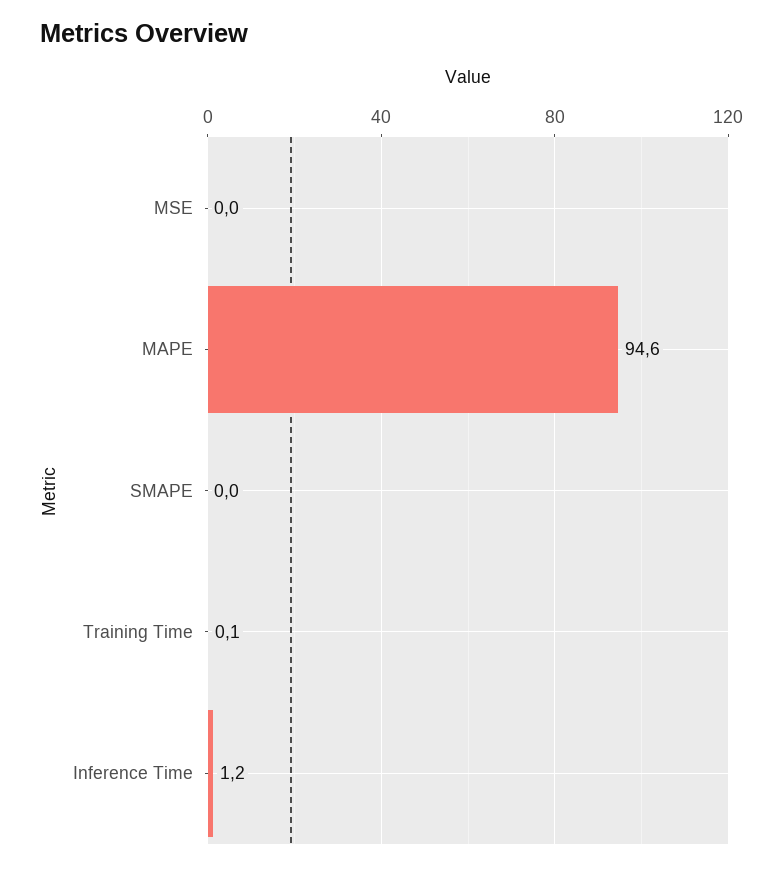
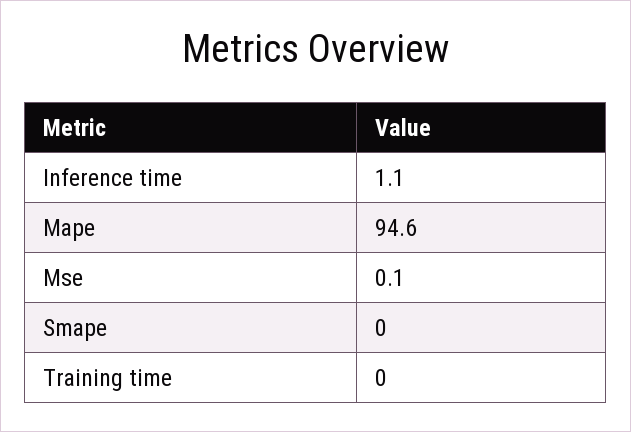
  {
-   "MSE": 0,
+   "MSE": 0.1,
    "MAPE": 94.6,
    "SMAPE": 0,
-   "Training Time": 0.1,
+   "Training Time": 0,
-   "Inference Time": 1.2
+   "Inference Time": 1.1
  }

